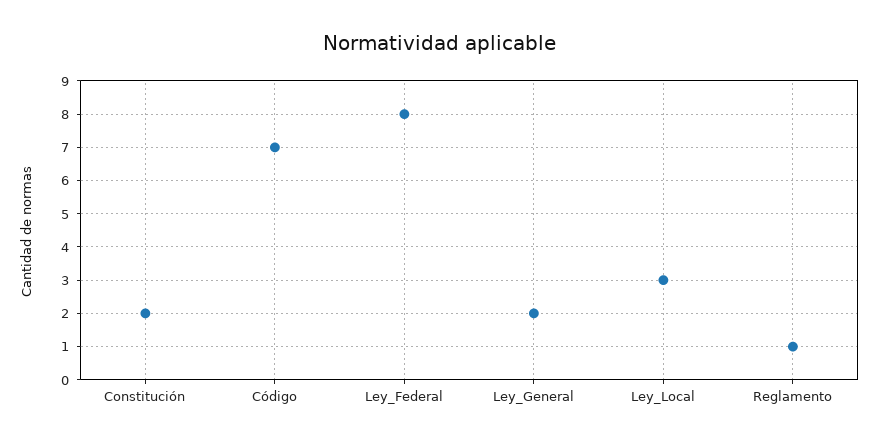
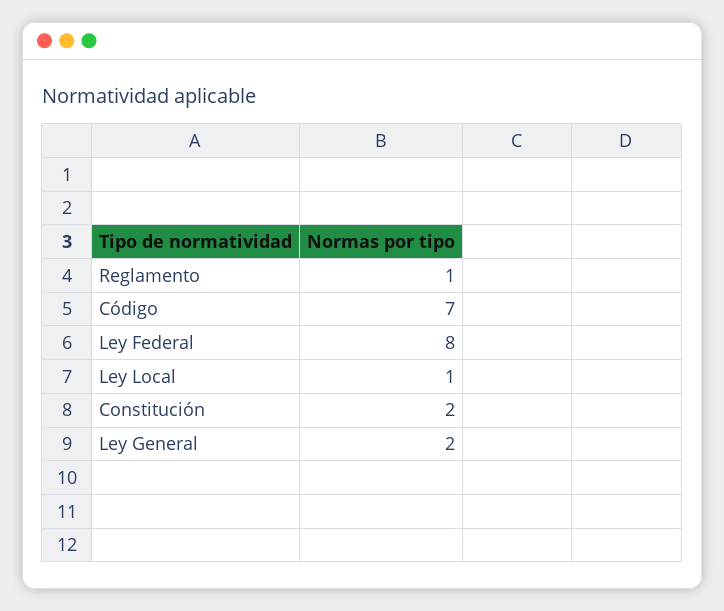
  {
    "Constitución": 2,
    "Código": 7,
    "Ley_Federal": 8,
    "Ley_General": 2,
-   "Ley_Local": 3,
+   "Ley_Local": 1,
    "Reglamento": 1
  }

